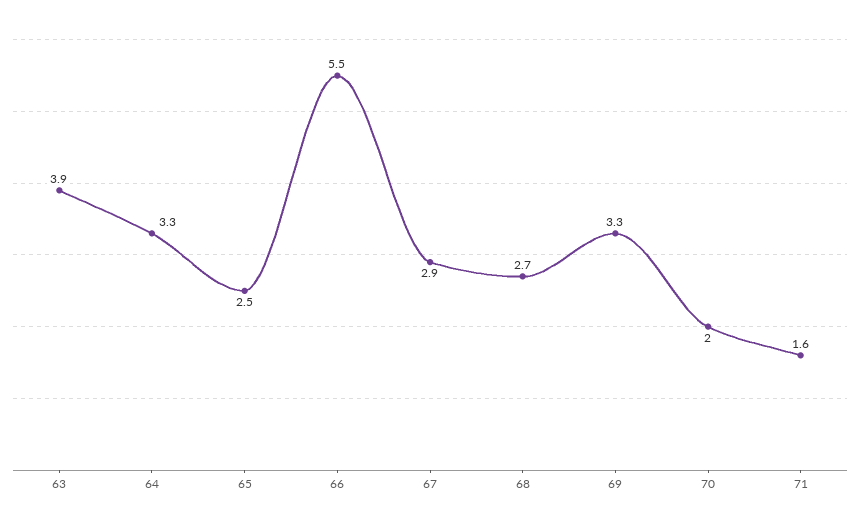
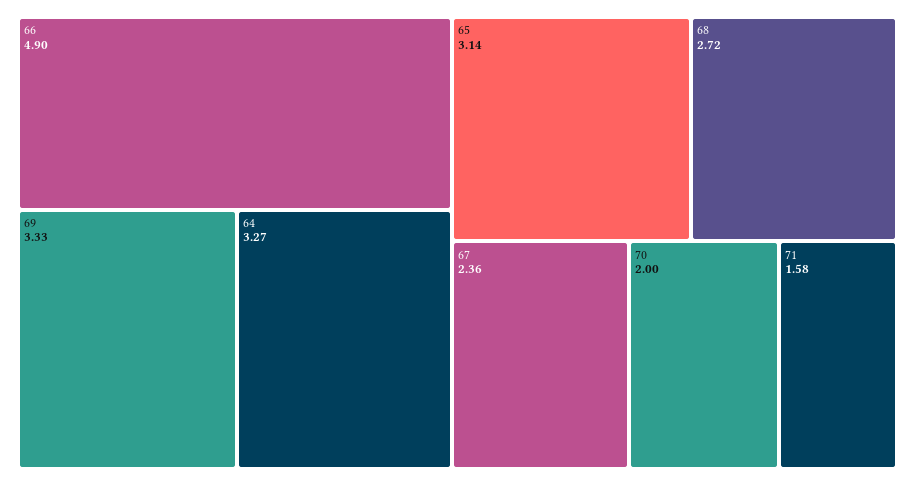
  {
-   "63": 3.9,
    "64": 3.27,
-   "65": 2.5,
+   "65": 3.14,
-   "66": 5.5,
+   "66": 4.9,
-   "67": 2.9,
+   "67": 2.36,
    "68": 2.72,
    "69": 3.33,
    "70": 2,
    "71": 1.58
  }

